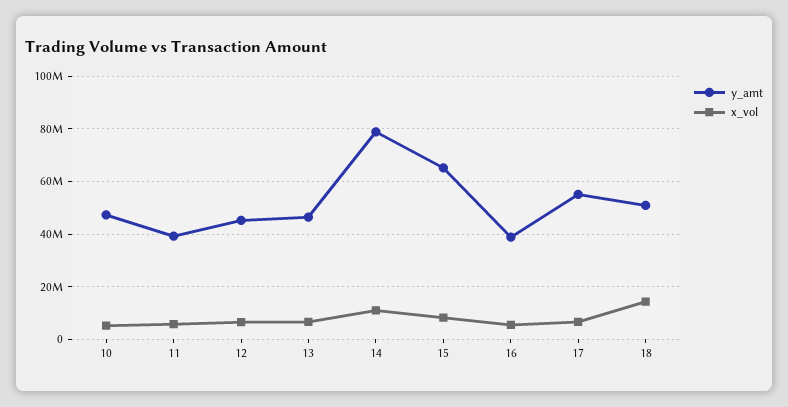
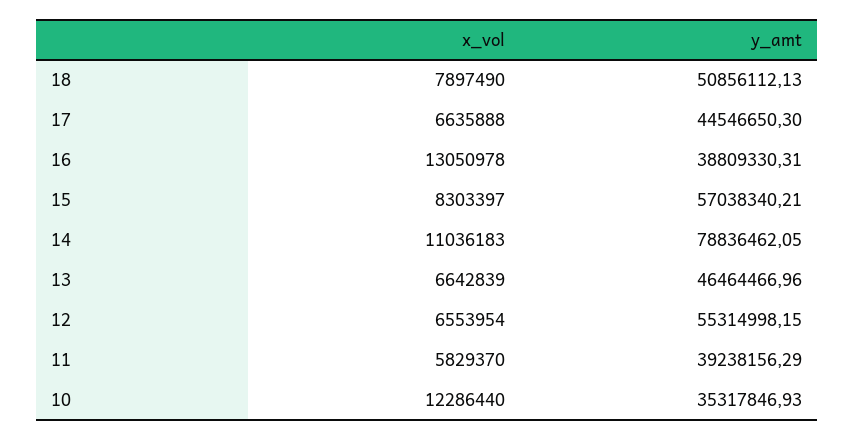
  {
    "y_amt": {
-     "10": 47500000,
+     "10": 35317846.93,
      "11": 39238156.29,
-     "12": 45000000,
+     "12": 55314998.15,
      "13": 46464466.96,
      "14": 78836462.05,
-     "15": 65000000,
+     "15": 57038340.21,
      "16": 38809330.31,
-     "17": 55000000,
+     "17": 44546650.3,
      "18": 50856112.13
    },
    "x_vol": {
-     "10": 5000000,
+     "10": 12286440,
      "11": 5829370,
      "12": 6553954,
      "13": 6642839,
      "14": 11036183,
      "15": 8303397,
-     "16": 5000000,
+     "16": 13050978,
      "17": 6635888,
-     "18": 15000000
+     "18": 7897490
    }
  }

